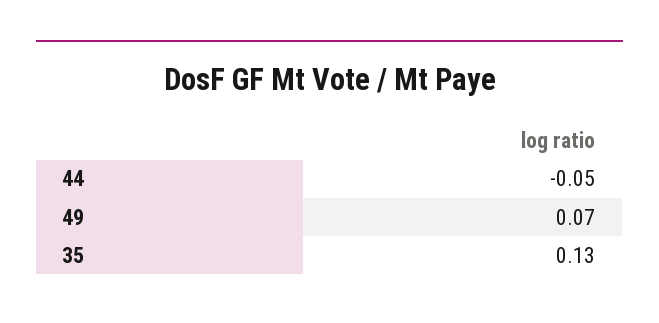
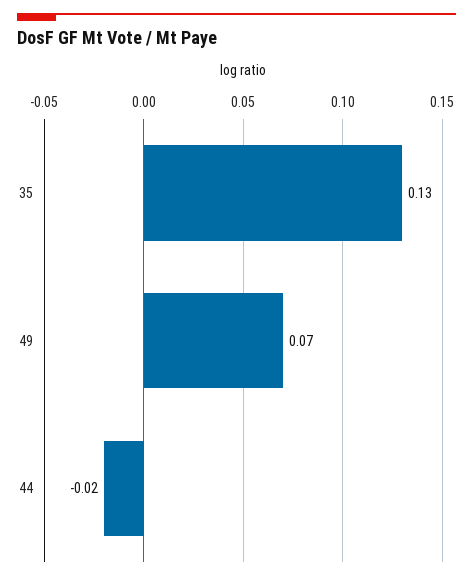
  {
-   "44": -0.05,
+   "44": -0.02,
    "49": 0.07,
    "35": 0.13
  }

